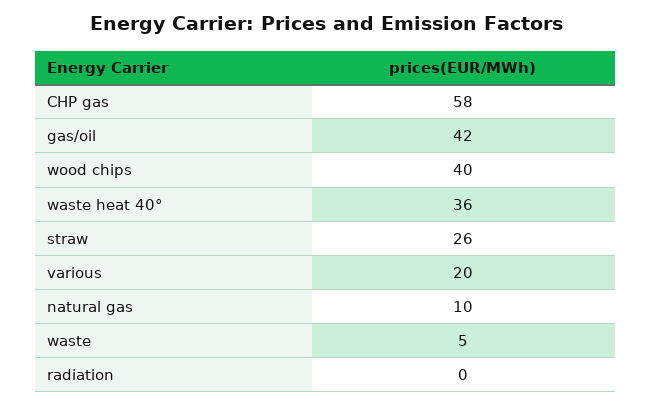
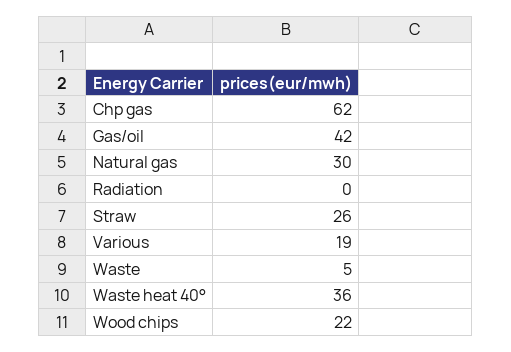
  {
-   "CHP gas": 58,
+   "CHP gas": 62,
    "gas/oil": 42,
-   "wood chips": 40,
+   "wood chips": 22,
    "waste heat 40°": 36,
    "straw": 26,
-   "various": 20,
+   "various": 19,
-   "natural gas": 10,
+   "natural gas": 30,
    "waste": 5,
    "radiation": 0
  }

